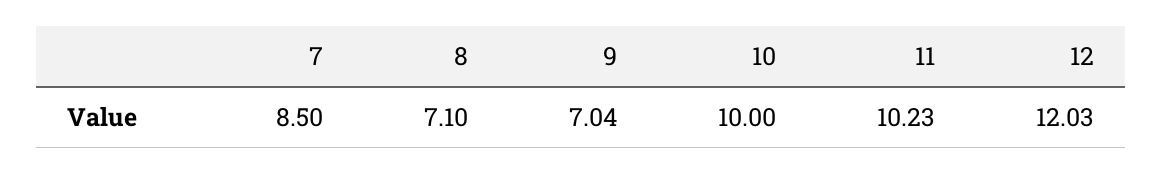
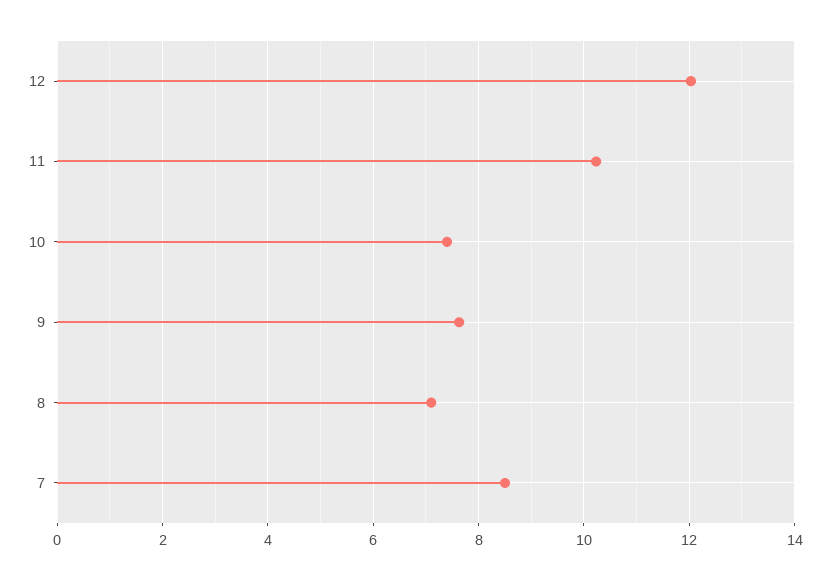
  {
    "7": 8.5,
    "8": 7.1,
-   "9": 7.04,
+   "9": 7.6,
-   "10": 10,
+   "10": 7.4,
    "11": 10.23,
    "12": 12.03
  }

